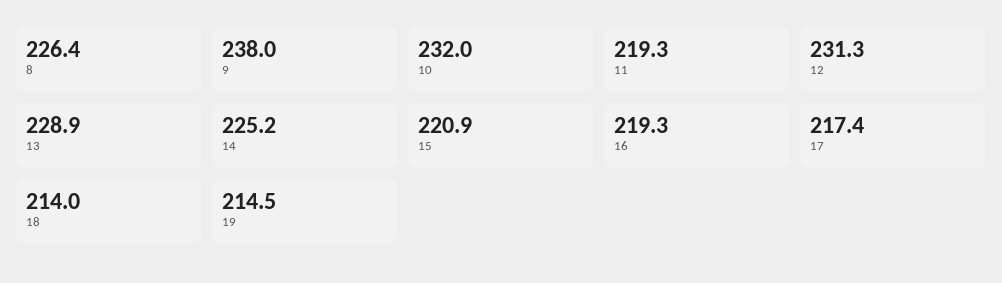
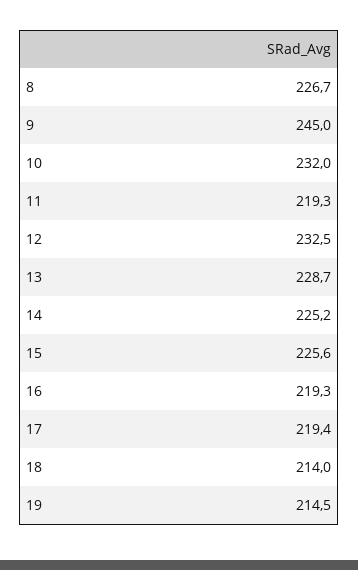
  {
-   "8": 226.4,
+   "8": 226.7,
-   "9": 238,
+   "9": 245,
    "10": 232,
    "11": 219.3,
-   "12": 231.3,
+   "12": 232.5,
-   "13": 228.9,
+   "13": 228.7,
    "14": 225.2,
-   "15": 220.9,
+   "15": 225.6,
    "16": 219.3,
-   "17": 217.4,
+   "17": 219.4,
    "18": 214,
    "19": 214.5
  }

